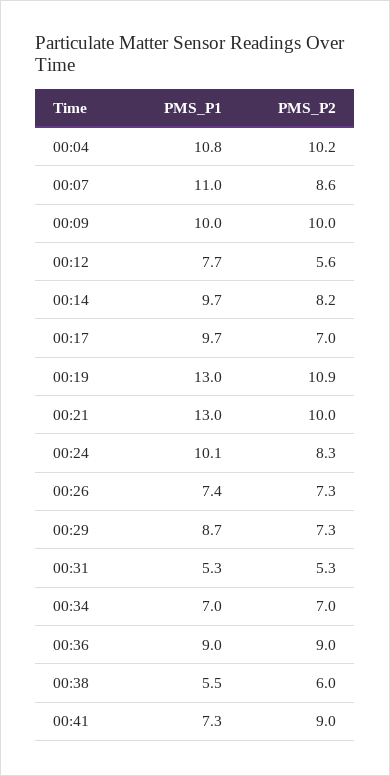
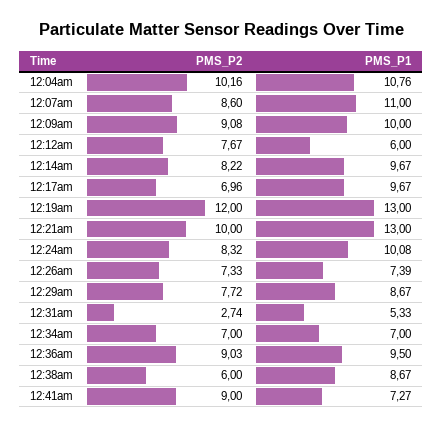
  {
    "PMS_P1": {
      "00:04": 10.76,
      "00:07": 11,
      "00:09": 10,
-     "00:12": 7.7,
+     "00:12": 6,
      "00:14": 9.67,
      "00:17": 9.67,
      "00:19": 13,
      "00:21": 13,
      "00:24": 10.08,
      "00:26": 7.39,
      "00:29": 8.67,
      "00:31": 5.33,
      "00:34": 7,
-     "00:36": 9,
+     "00:36": 9.5,
-     "00:38": 5.5,
+     "00:38": 8.67,
      "00:41": 7.27
    },
    "PMS_P2": {
      "00:04": 10.16,
      "00:07": 8.6,
-     "00:09": 10,
+     "00:09": 9.08,
-     "00:12": 5.6,
+     "00:12": 7.67,
      "00:14": 8.22,
      "00:17": 6.96,
-     "00:19": 10.9,
+     "00:19": 12,
      "00:21": 10,
      "00:24": 8.32,
      "00:26": 7.33,
-     "00:29": 7.3,
+     "00:29": 7.72,
-     "00:31": 5.3,
+     "00:31": 2.74,
      "00:34": 7,
      "00:36": 9.03,
      "00:38": 6,
      "00:41": 9
    }
  }

